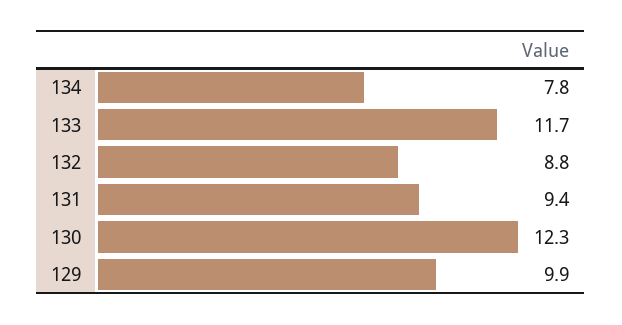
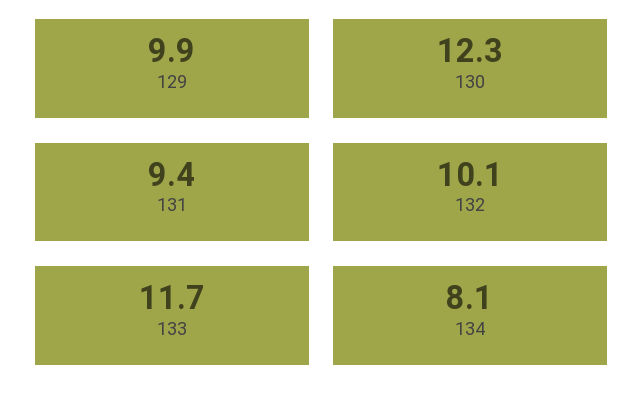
  {
-   "134": 7.8,
+   "134": 8.1,
    "133": 11.7,
-   "132": 8.8,
+   "132": 10.1,
    "131": 9.4,
    "130": 12.3,
    "129": 9.9
  }

